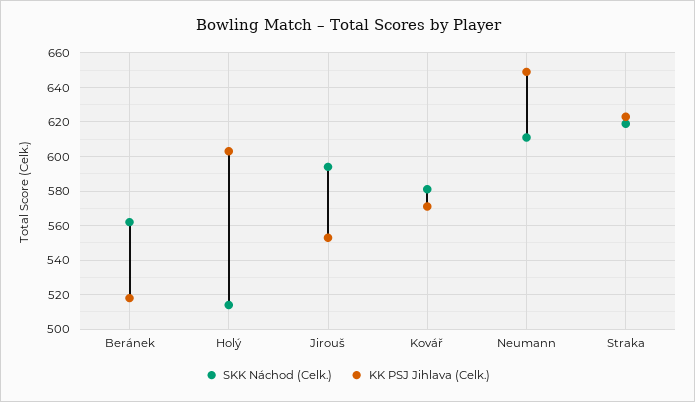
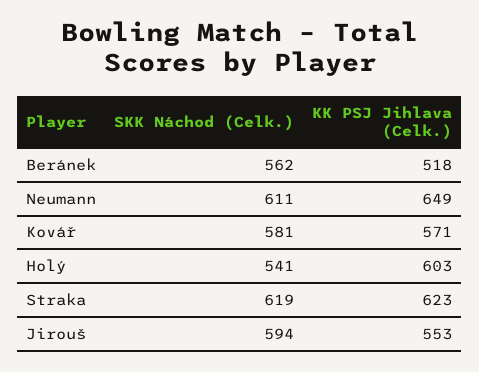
  {
    "SKK Náchod (Celk.)": {
      "Beránek": 562,
-     "Holý": 515,
+     "Holý": 541,
      "Jirouš": 594,
      "Kovář": 581,
      "Neumann": 611,
      "Straka": 619
    },
    "KK PSJ Jihlava (Celk.)": {
      "Beránek": 518,
      "Holý": 603,
      "Jirouš": 553,
      "Kovář": 571,
      "Neumann": 649,
      "Straka": 623
    }
  }

